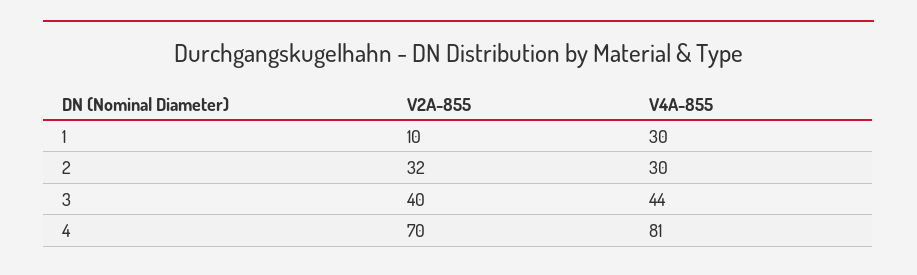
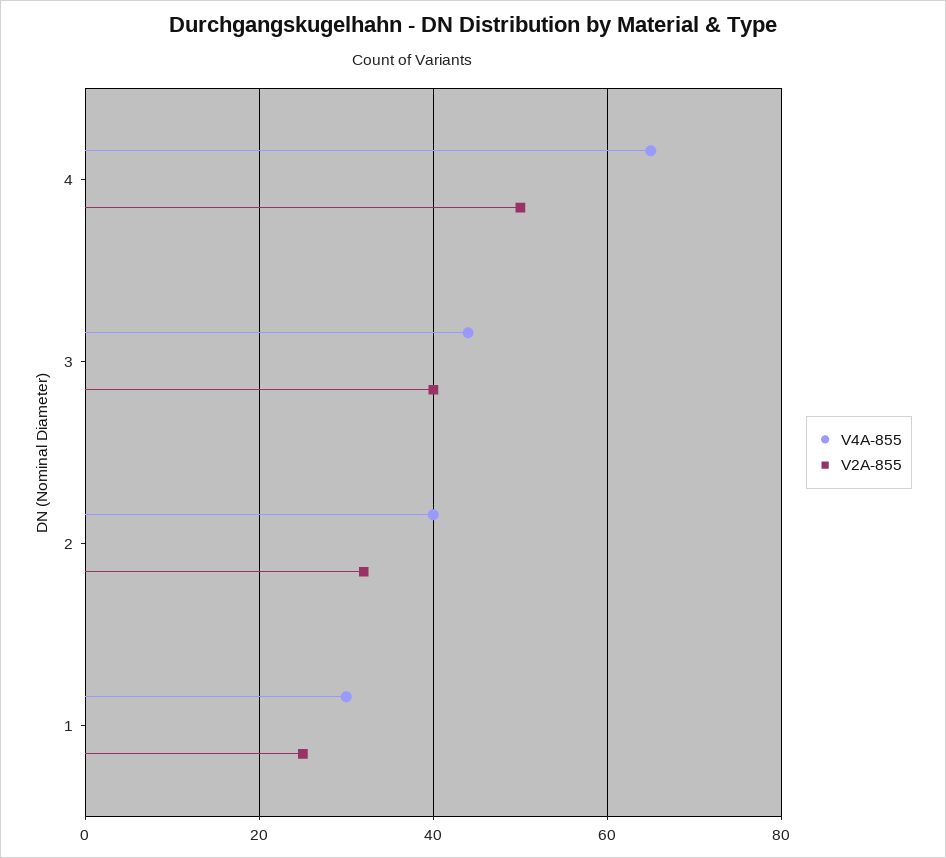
  {
    "V2A-855": {
-     "1": 10,
+     "1": 25,
      "2": 32,
      "3": 40,
-     "4": 70
+     "4": 50
    },
    "V4A-855": {
      "1": 30,
-     "2": 30,
+     "2": 40,
      "3": 44,
-     "4": 81
+     "4": 65
    }
  }

